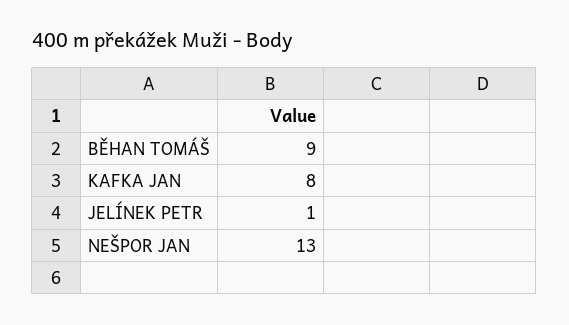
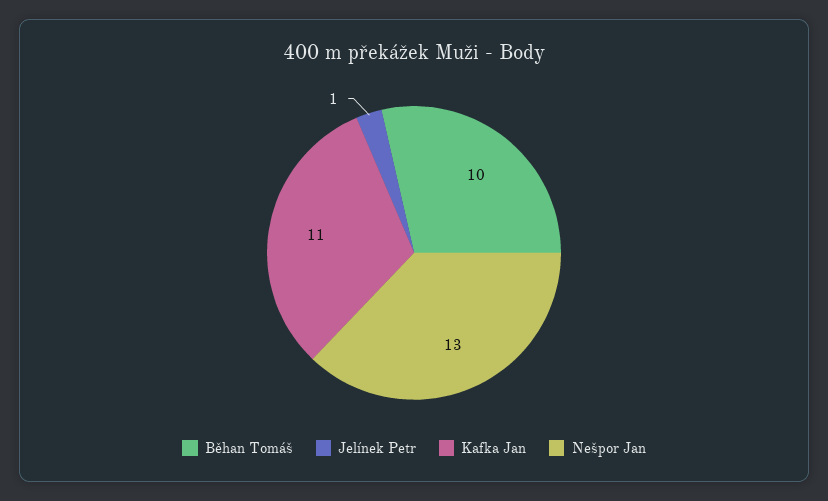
  {
-   "BĚHAN TOMÁŠ": 9,
+   "BĚHAN TOMÁŠ": 10,
-   "KAFKA JAN": 8,
+   "KAFKA JAN": 11,
    "JELÍNEK PETR": 1,
    "NEŠPOR JAN": 13
  }

